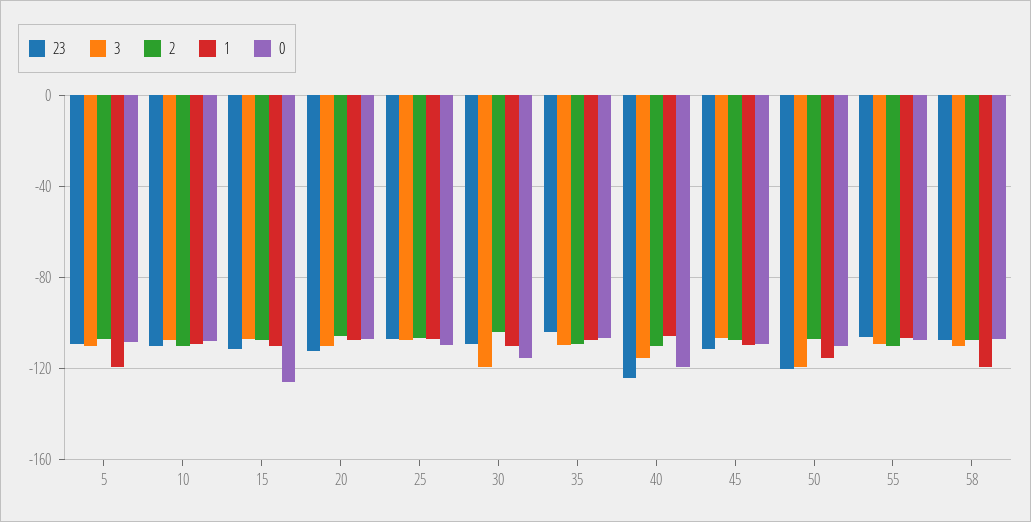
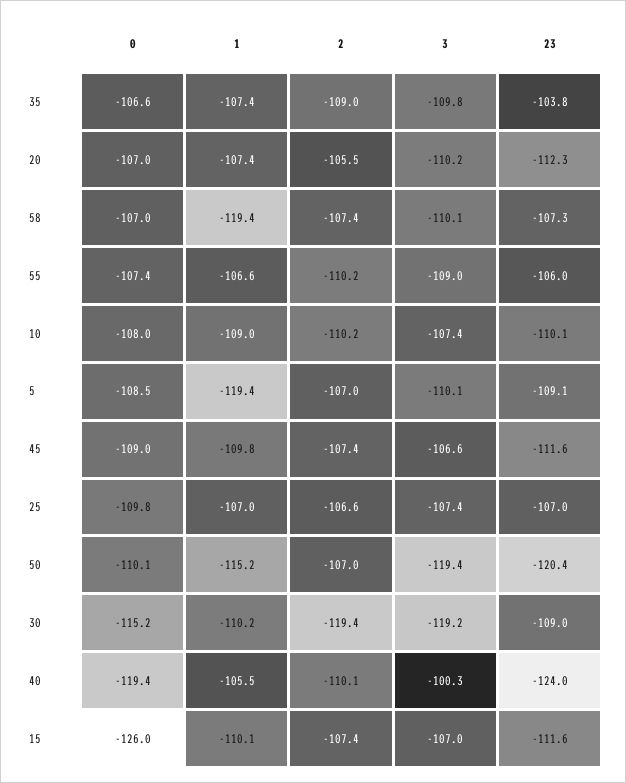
  {
    "23": {
      "5": -109.1,
      "10": -110.1,
      "15": -111.6,
      "20": -112.3,
      "25": -107,
      "30": -109,
      "35": -103.8,
      "40": -124,
      "45": -111.6,
      "50": -120.4,
      "55": -106,
      "58": -107.3
    },
    "3": {
      "5": -110.1,
      "10": -107.4,
      "15": -107,
      "20": -110.2,
      "25": -107.4,
      "30": -119.2,
      "35": -109.8,
-     "40": -115,
+     "40": -100.3,
      "45": -106.6,
      "50": -119.4,
      "55": -109,
      "58": -110.1
    },
    "2": {
      "5": -107,
      "10": -110.2,
      "15": -107.4,
      "20": -105.5,
      "25": -106.6,
-     "30": -105,
+     "30": -119.4,
      "35": -109,
      "40": -110.1,
      "45": -107.4,
      "50": -107,
      "55": -110.2,
      "58": -107.4
    },
    "1": {
      "5": -119.4,
      "10": -109,
      "15": -110.1,
      "20": -107.4,
      "25": -107,
      "30": -110.2,
      "35": -107.4,
      "40": -105.5,
      "45": -109.8,
      "50": -115.2,
      "55": -106.6,
      "58": -119.4
    },
    "0": {
      "5": -108.5,
      "10": -108,
      "15": -126,
      "20": -107,
      "25": -109.8,
      "30": -115.2,
      "35": -106.6,
      "40": -119.4,
      "45": -109,
      "50": -110.1,
      "55": -107.4,
      "58": -107
    }
  }

